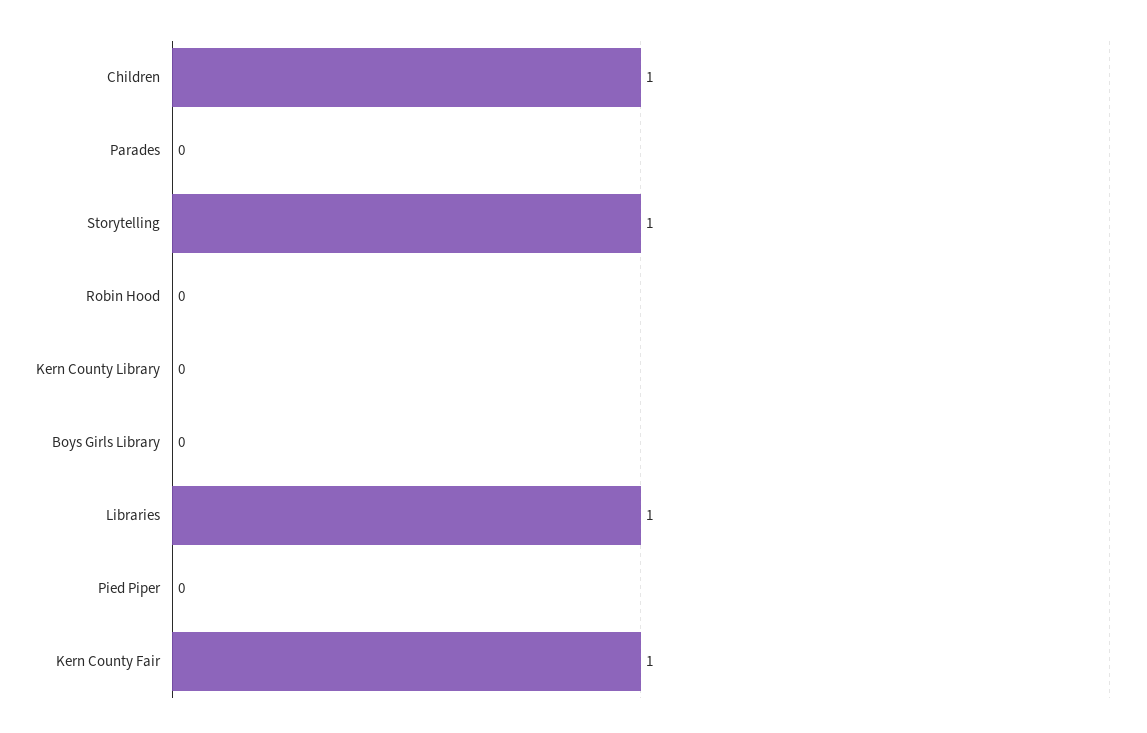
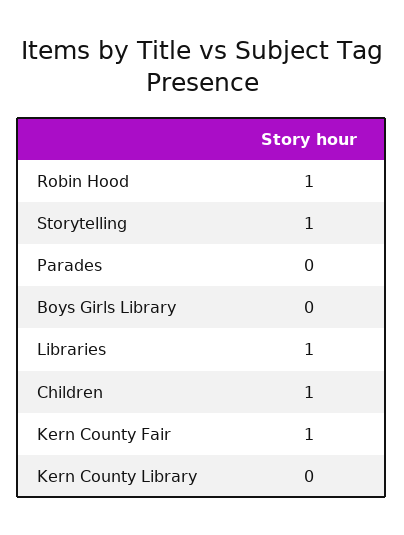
  {
    "Children": 1,
    "Parades": 0,
    "Storytelling": 1,
-   "Robin Hood": 0,
+   "Robin Hood": 1,
    "Kern County Library": 0,
    "Boys Girls Library": 0,
    "Libraries": 1,
-   "Pied Piper": 0,
    "Kern County Fair": 1
  }

